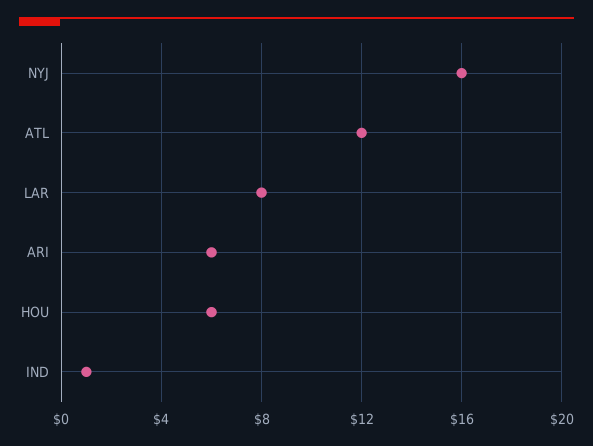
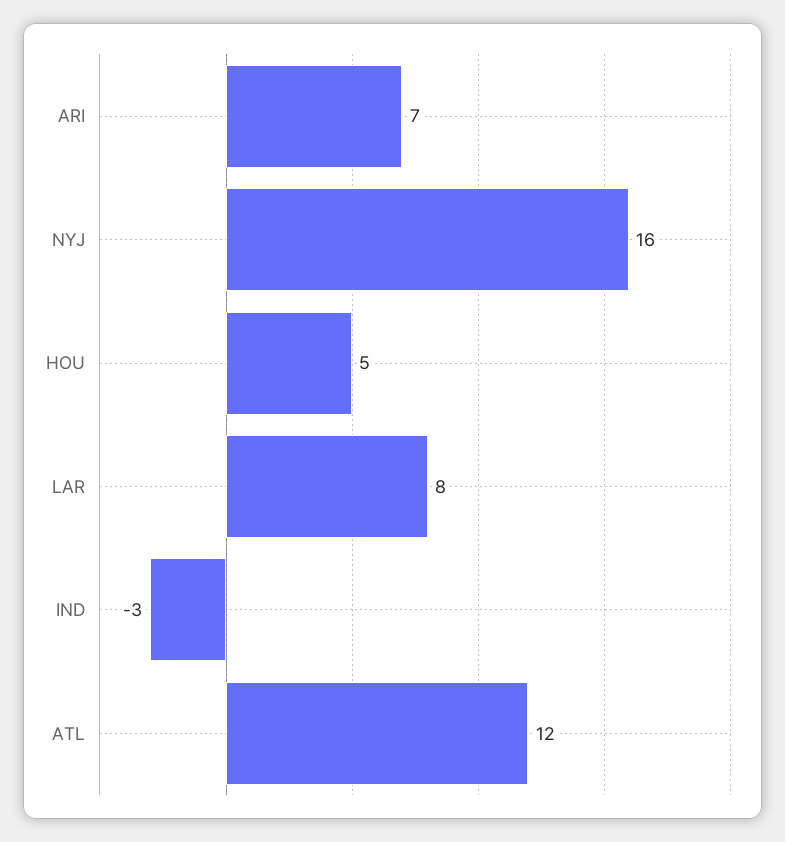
  {
    "NYJ": 16,
    "ATL": 12,
    "LAR": 8,
-   "ARI": 6,
+   "ARI": 7,
-   "HOU": 6,
+   "HOU": 5,
-   "IND": 1
+   "IND": -3
  }

